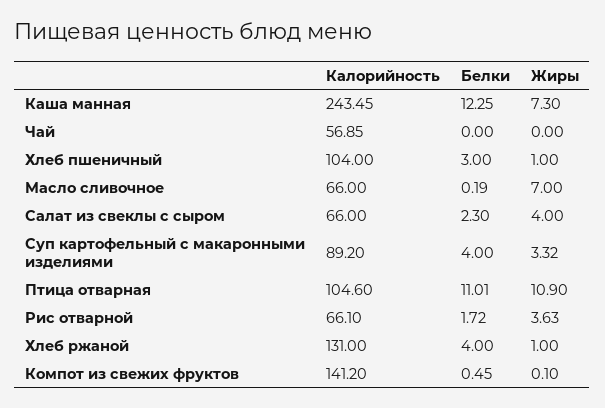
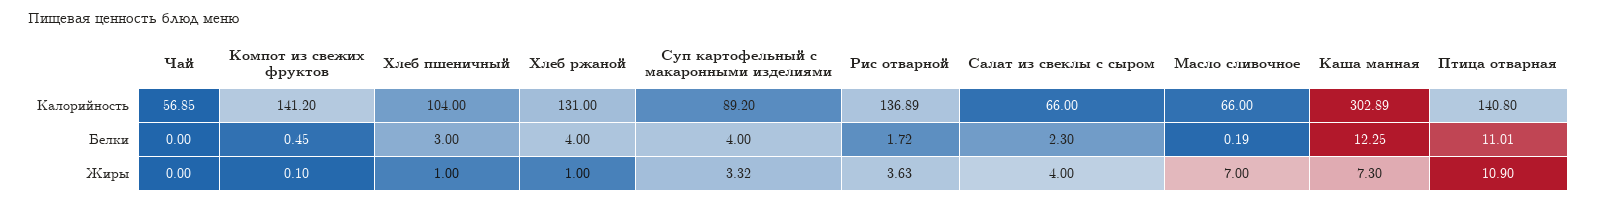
  {
    "Калорийность": {
-     "Каша манная": 243.45,
+     "Каша манная": 302.89,
      "Чай": 56.85,
      "Хлеб пшеничный": 104,
      "Масло сливочное": 66,
      "Салат из свеклы с сыром": 66,
      "Суп картофельный с макаронными изделиями": 89.2,
-     "Птица отварная": 104.6,
+     "Птица отварная": 140.8,
-     "Рис отварной": 66.1,
+     "Рис отварной": 136.89,
      "Хлеб ржаной": 131,
      "Компот из свежих фруктов": 141.2
    },
    "Белки": {
      "Каша манная": 12.25,
      "Чай": 0,
      "Хлеб пшеничный": 3,
      "Масло сливочное": 0.19,
      "Салат из свеклы с сыром": 2.3,
      "Суп картофельный с макаронными изделиями": 4,
      "Птица отварная": 11.01,
      "Рис отварной": 1.72,
      "Хлеб ржаной": 4,
      "Компот из свежих фруктов": 0.45
    },
    "Жиры": {
      "Каша манная": 7.3,
      "Чай": 0,
      "Хлеб пшеничный": 1,
      "Масло сливочное": 7,
      "Салат из свеклы с сыром": 4,
      "Суп картофельный с макаронными изделиями": 3.32,
      "Птица отварная": 10.9,
      "Рис отварной": 3.63,
      "Хлеб ржаной": 1,
      "Компот из свежих фруктов": 0.1
    }
  }

